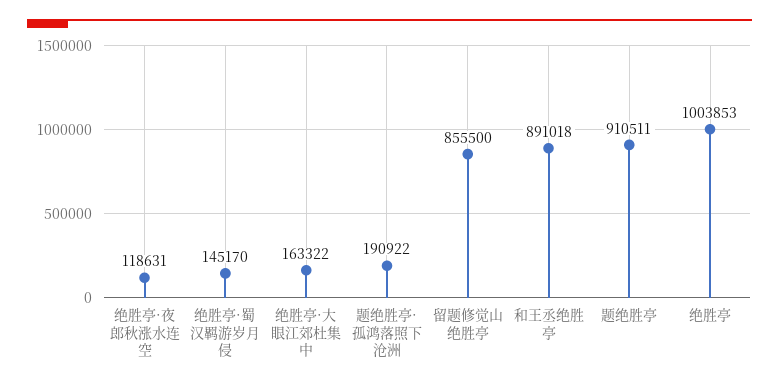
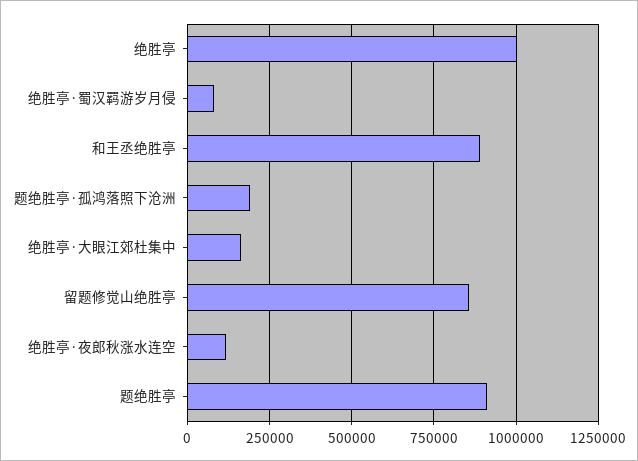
  {
    "绝胜亭·夜郎秋涨水连空": 118631,
-   "绝胜亭·蜀汉羁游岁月侵": 145170,
+   "绝胜亭·蜀汉羁游岁月侵": 75000,
    "绝胜亭·大眼江郊杜集中": 163322,
    "题绝胜亭·孤鸿落照下沧洲": 190922,
    "留题修觉山绝胜亭": 855500,
    "和王丞绝胜亭": 891018,
    "题绝胜亭": 910511,
    "绝胜亭": 1003853
  }

